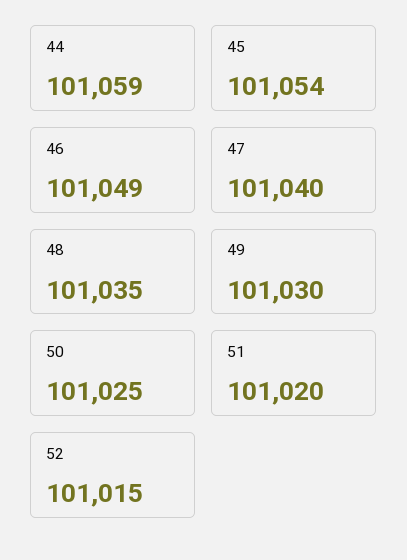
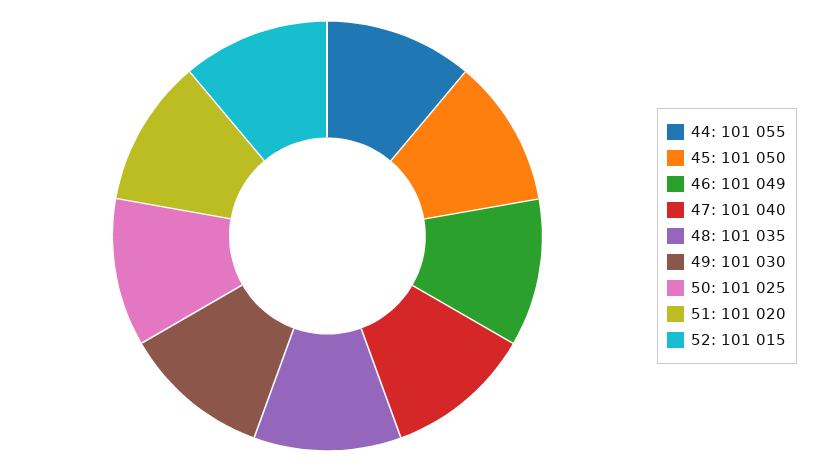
  {
-   "44": 101059,
+   "44": 101055,
-   "45": 101054,
+   "45": 101050,
    "46": 101049,
    "47": 101040,
    "48": 101035,
    "49": 101030,
    "50": 101025,
    "51": 101020,
    "52": 101015
  }

